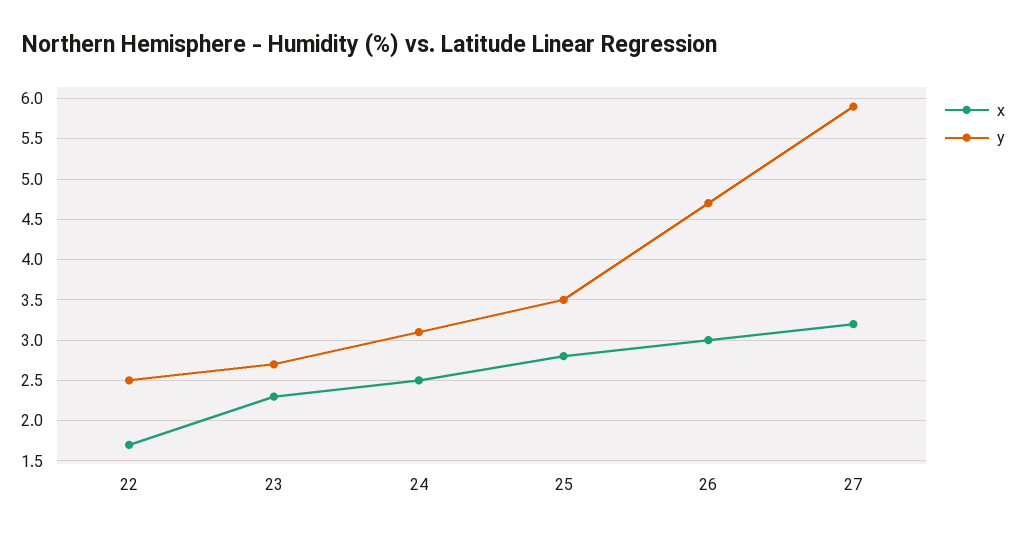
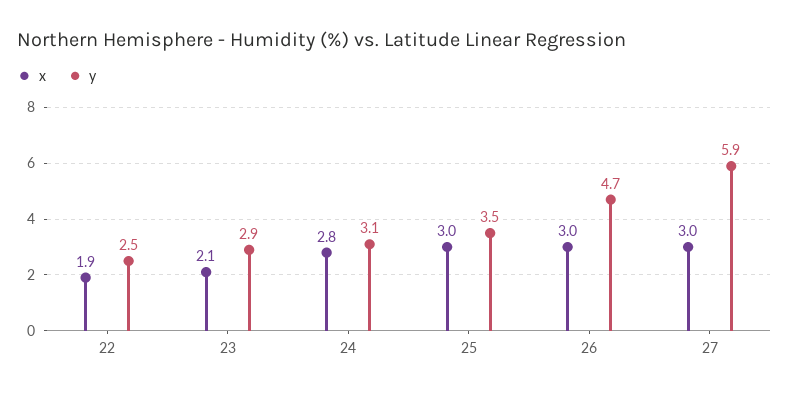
  {
    "x": {
-     "22": 1.7,
+     "22": 1.9,
-     "23": 2.3,
+     "23": 2.1,
-     "24": 2.5,
+     "24": 2.8,
-     "25": 2.8,
+     "25": 3,
      "26": 3,
-     "27": 3.2
+     "27": 3
    },
    "y": {
      "22": 2.5,
-     "23": 2.7,
+     "23": 2.9,
      "24": 3.1,
      "25": 3.5,
      "26": 4.7,
      "27": 5.9
    }
  }

